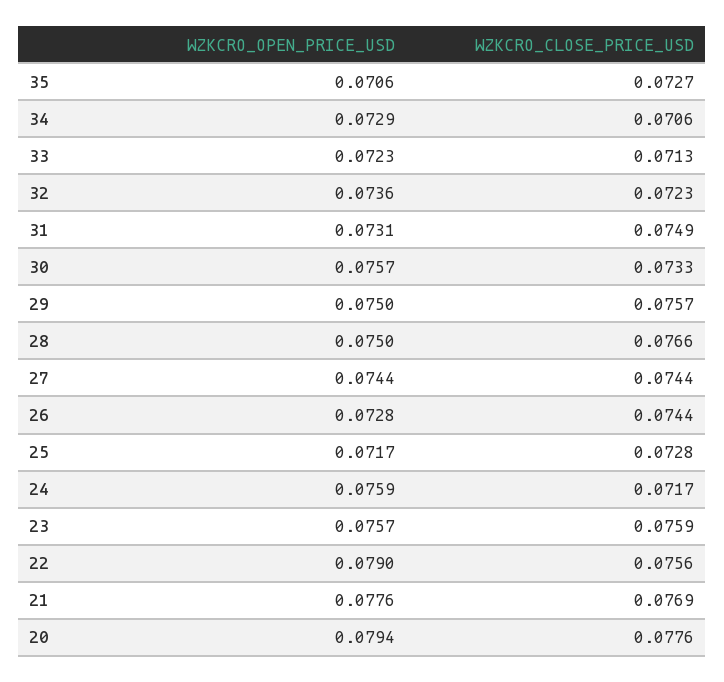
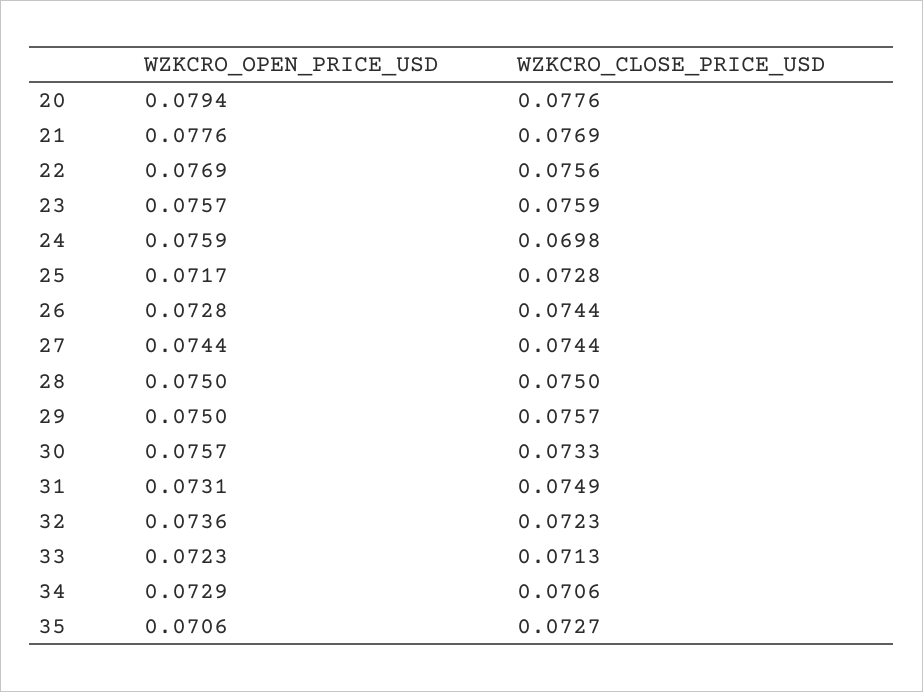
  {
    "WZKCRO_OPEN_PRICE_USD": {
      "35": 0.0706,
      "34": 0.0729,
      "33": 0.0723,
      "32": 0.0736,
      "31": 0.0731,
      "30": 0.0757,
      "29": 0.075,
      "28": 0.075,
      "27": 0.0744,
      "26": 0.0728,
      "25": 0.0717,
      "24": 0.0759,
      "23": 0.0757,
-     "22": 0.079,
+     "22": 0.0769,
      "21": 0.0776,
      "20": 0.0794
    },
    "WZKCRO_CLOSE_PRICE_USD": {
      "35": 0.0727,
      "34": 0.0706,
      "33": 0.0713,
      "32": 0.0723,
      "31": 0.0749,
      "30": 0.0733,
      "29": 0.0757,
-     "28": 0.0766,
+     "28": 0.075,
      "27": 0.0744,
      "26": 0.0744,
      "25": 0.0728,
-     "24": 0.0717,
+     "24": 0.0698,
      "23": 0.0759,
      "22": 0.0756,
      "21": 0.0769,
      "20": 0.0776
    }
  }

